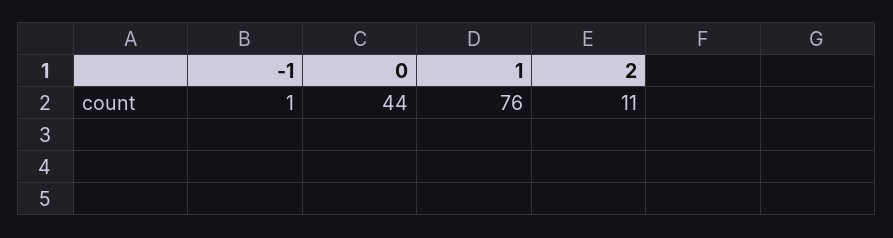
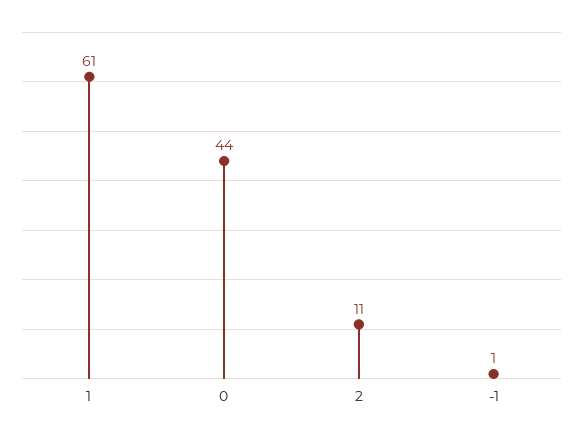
  {
    "-1": 1,
    "0": 44,
-   "1": 76,
+   "1": 61,
    "2": 11
  }

